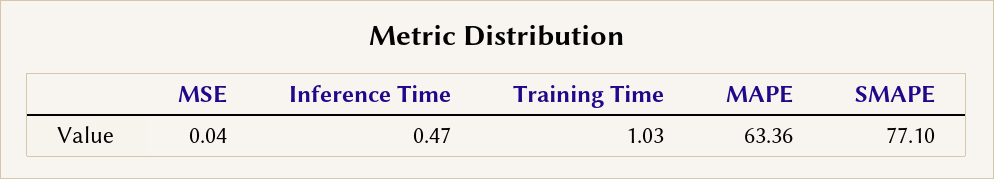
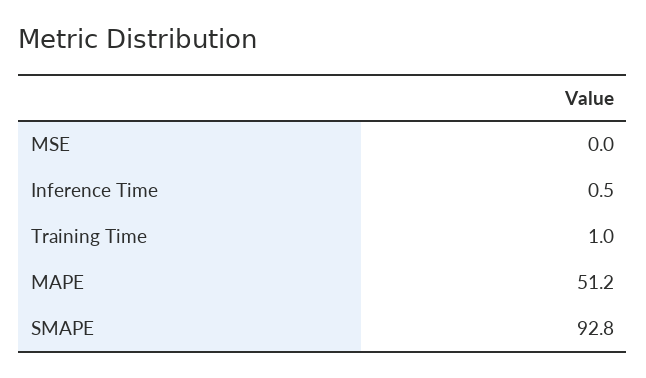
  {
    "MSE": 0.04,
    "Inference Time": 0.47,
    "Training Time": 1.03,
-   "MAPE": 63.36,
+   "MAPE": 51.2,
-   "SMAPE": 77.1
+   "SMAPE": 92.8
  }

